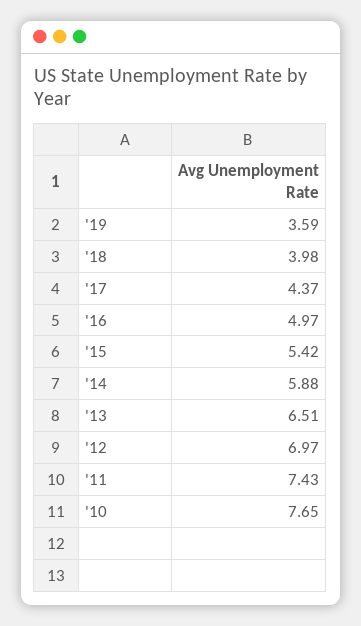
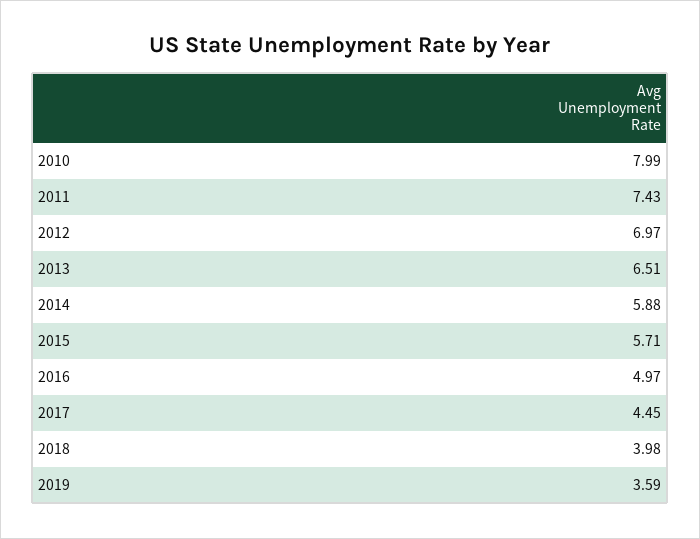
  {
    "'19": 3.59,
    "'18": 3.98,
-   "'17": 4.37,
+   "'17": 4.45,
    "'16": 4.97,
-   "'15": 5.42,
+   "'15": 5.71,
    "'14": 5.88,
    "'13": 6.51,
    "'12": 6.97,
    "'11": 7.43,
-   "'10": 7.65
+   "'10": 7.99
  }

